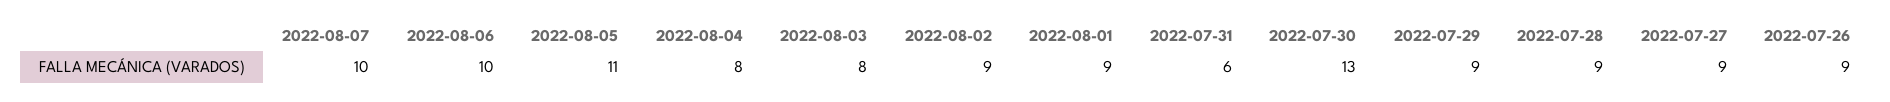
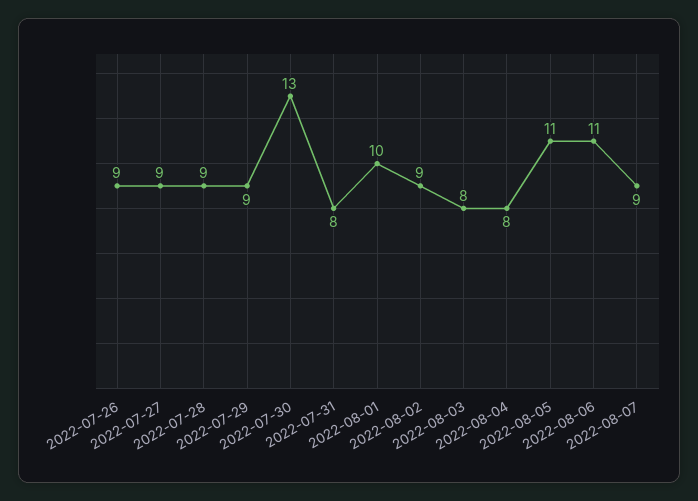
  {
-   "2022-08-07": 10,
+   "2022-08-07": 9,
-   "2022-08-06": 10,
+   "2022-08-06": 11,
    "2022-08-05": 11,
    "2022-08-04": 8,
    "2022-08-03": 8,
    "2022-08-02": 9,
-   "2022-08-01": 9,
+   "2022-08-01": 10,
-   "2022-07-31": 6,
+   "2022-07-31": 8,
    "2022-07-30": 13,
    "2022-07-29": 9,
    "2022-07-28": 9,
    "2022-07-27": 9,
    "2022-07-26": 9
  }

